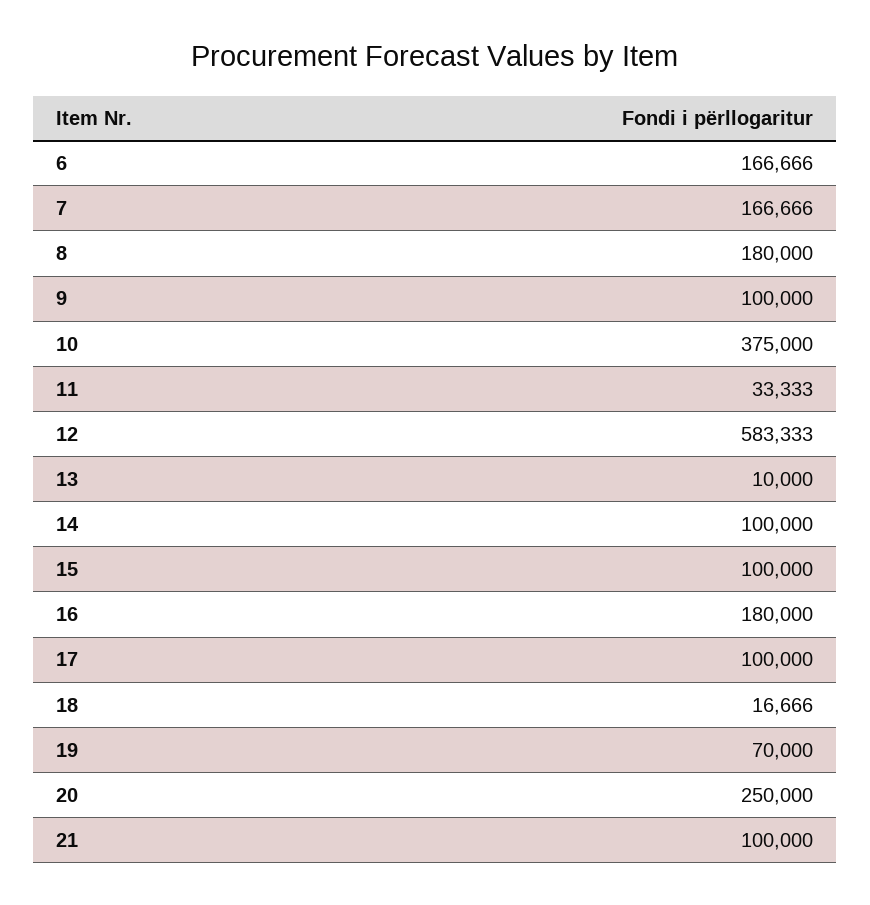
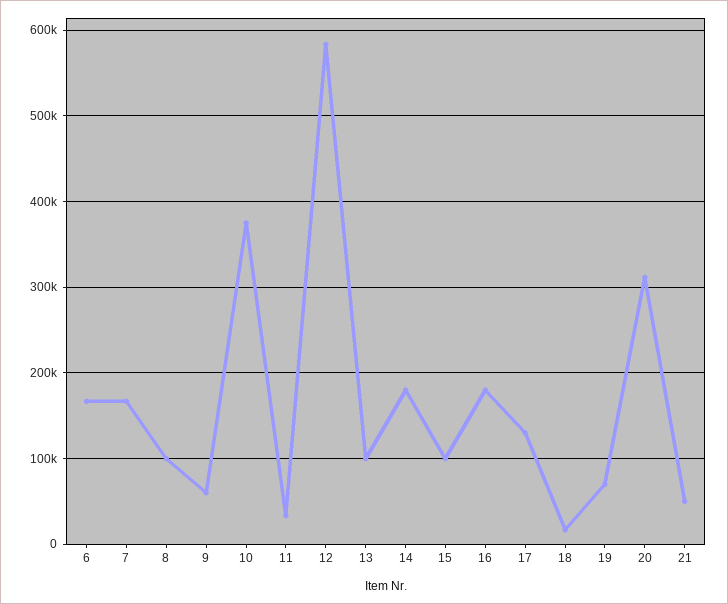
  {
    "6": 166666,
    "7": 166666,
-   "8": 180000,
+   "8": 100000,
-   "9": 100000,
+   "9": 60000,
    "10": 375000,
    "11": 33333,
    "12": 583333,
-   "13": 10000,
+   "13": 100000,
-   "14": 100000,
+   "14": 180000,
    "15": 100000,
    "16": 180000,
-   "17": 100000,
+   "17": 130000,
    "18": 16666,
    "19": 70000,
-   "20": 250000,
+   "20": 310000,
-   "21": 100000
+   "21": 50000
  }

